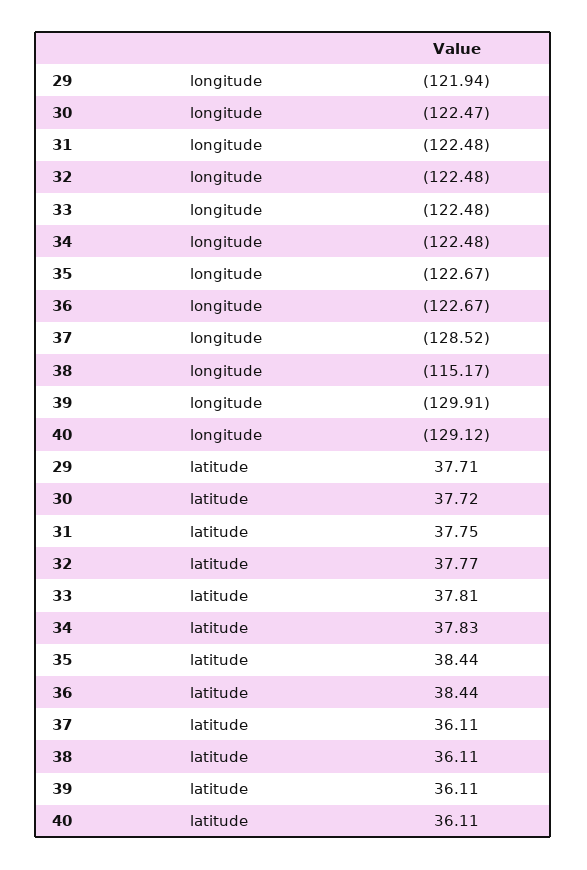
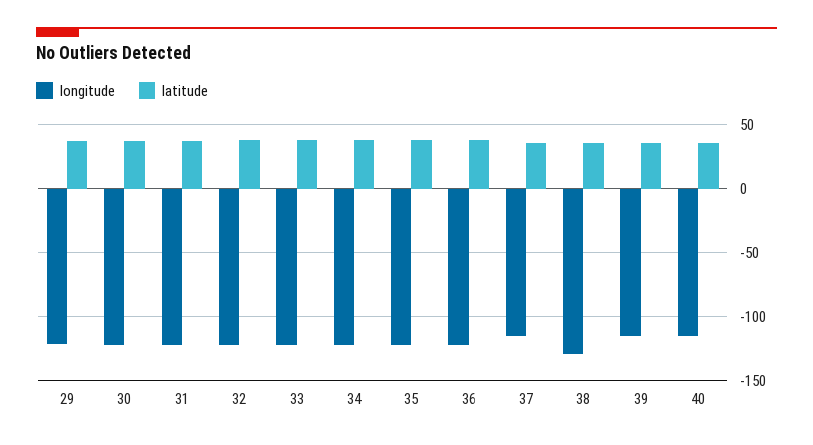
  {
    "longitude": {
      "29": -121.94,
      "30": -122.47,
      "31": -122.48,
      "32": -122.48,
      "33": -122.48,
      "34": -122.48,
      "35": -122.67,
      "36": -122.67,
-     "37": -128.52,
+     "37": -115,
-     "38": -115.17,
+     "38": -130,
-     "39": -129.91,
+     "39": -115,
-     "40": -129.12
+     "40": -115
    },
    "latitude": {
      "29": 37.71,
      "30": 37.72,
      "31": 37.75,
      "32": 37.77,
      "33": 37.81,
      "34": 37.83,
      "35": 38.44,
      "36": 38.44,
      "37": 36.11,
      "38": 36.11,
      "39": 36.11,
      "40": 36.11
    }
  }

